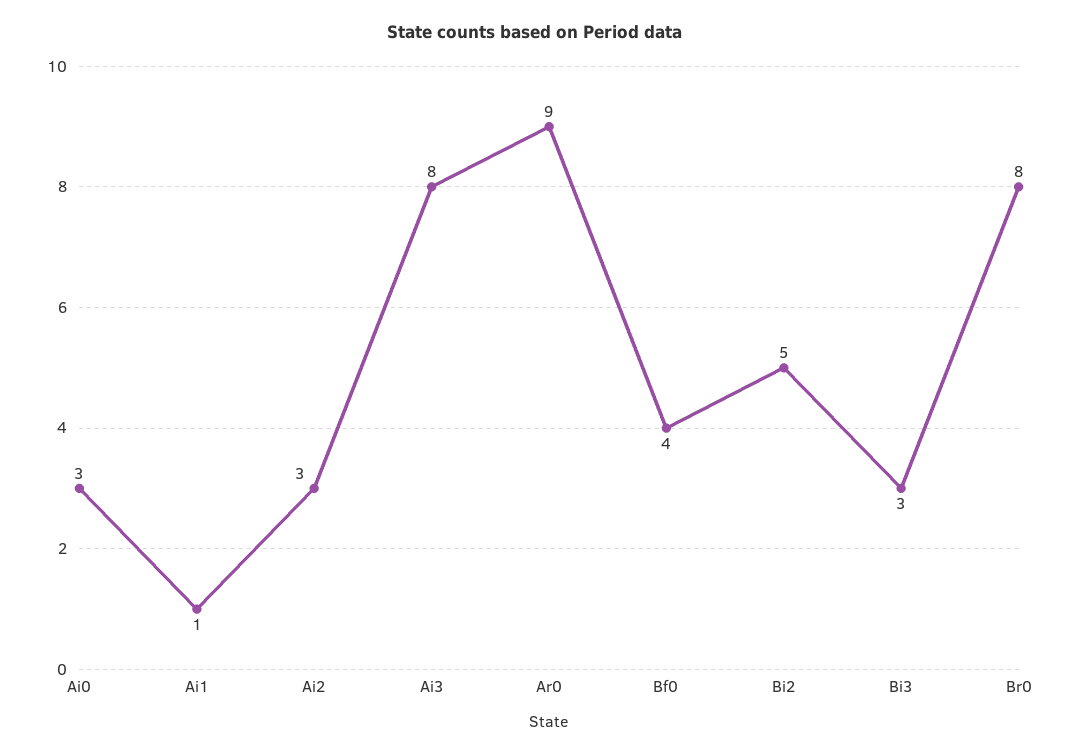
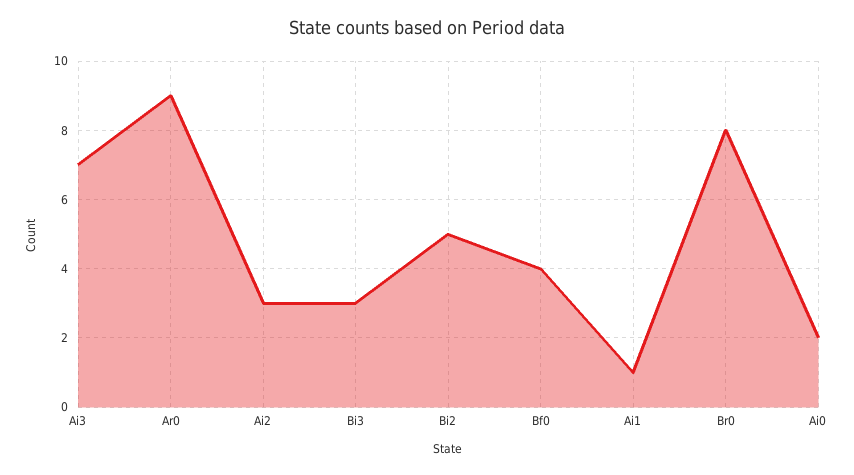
  {
-   "Ai0": 3,
+   "Ai0": 2,
    "Ai1": 1,
    "Ai2": 3,
-   "Ai3": 8,
+   "Ai3": 7,
    "Ar0": 9,
    "Bf0": 4,
    "Bi2": 5,
    "Bi3": 3,
    "Br0": 8
  }

